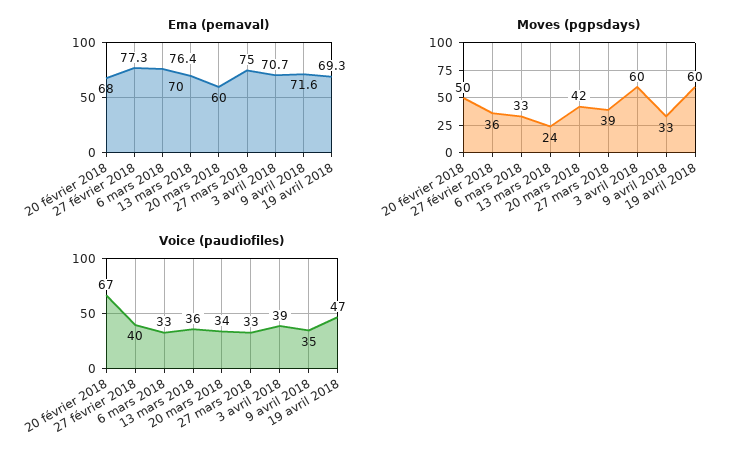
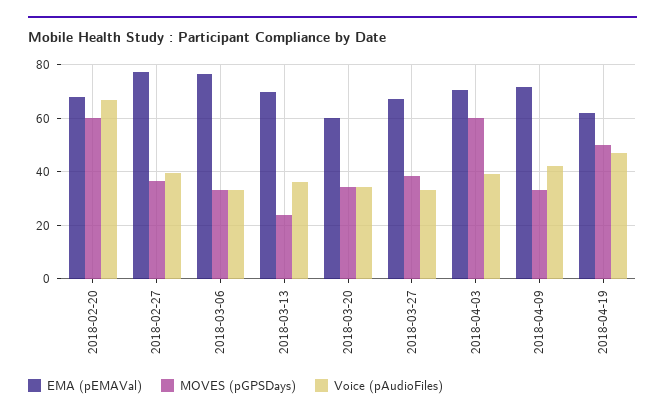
  {
    "Ema (pemaval)": {
      "20 février 2018": 68,
      "27 février 2018": 77.3,
      "6 mars 2018": 76.4,
      "13 mars 2018": 70,
      "20 mars 2018": 60,
-     "27 mars 2018": 75,
+     "27 mars 2018": 67.5,
      "3 avril 2018": 70.7,
      "9 avril 2018": 71.6,
-     "19 avril 2018": 69.3
+     "19 avril 2018": 62.5
    },
    "Moves (pgpsdays)": {
-     "20 février 2018": 50,
+     "20 février 2018": 60,
      "27 février 2018": 36,
      "6 mars 2018": 33,
      "13 mars 2018": 24,
-     "20 mars 2018": 42,
+     "20 mars 2018": 35,
      "27 mars 2018": 39,
      "3 avril 2018": 60,
      "9 avril 2018": 33,
-     "19 avril 2018": 60
+     "19 avril 2018": 50
    },
    "Voice (paudiofiles)": {
      "20 février 2018": 67,
      "27 février 2018": 40,
      "6 mars 2018": 33,
      "13 mars 2018": 36,
      "20 mars 2018": 34,
      "27 mars 2018": 33,
      "3 avril 2018": 39,
-     "9 avril 2018": 35,
+     "9 avril 2018": 42.5,
      "19 avril 2018": 47
    }
  }

